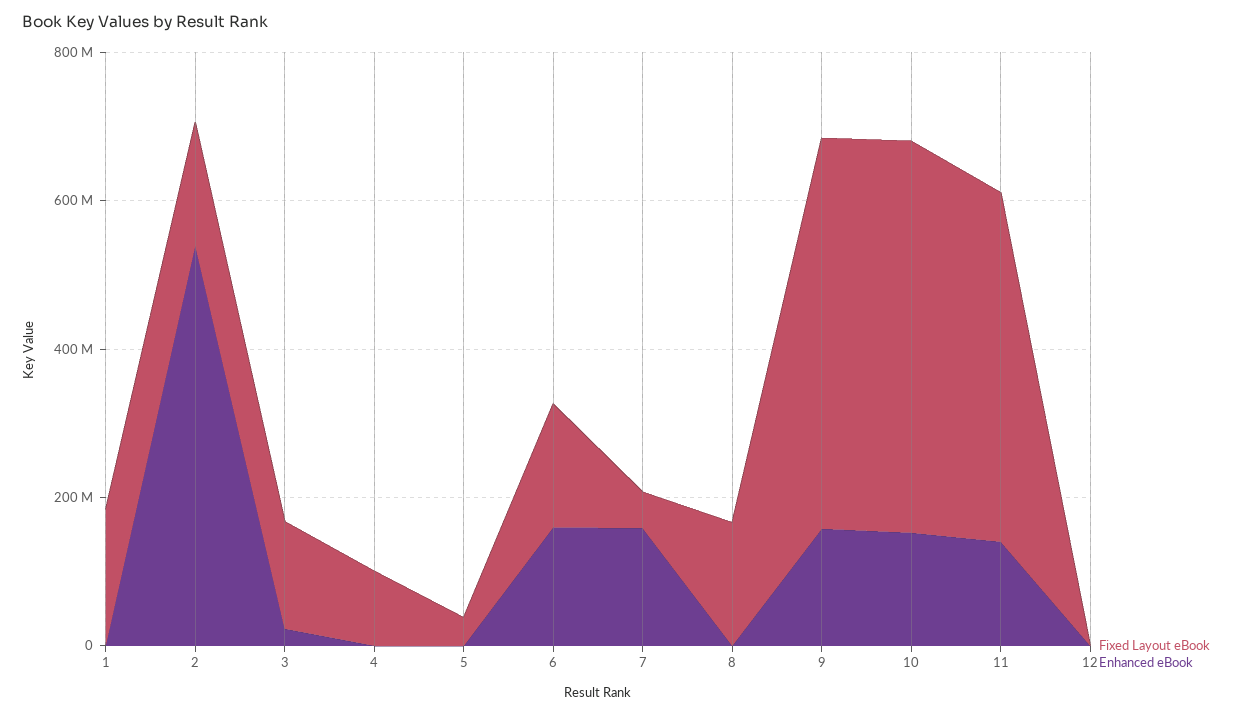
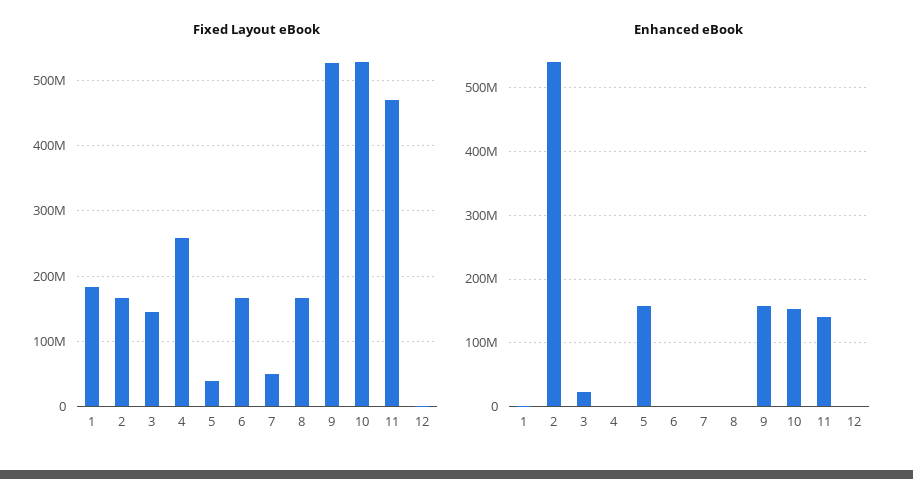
  {
    "Fixed Layout eBook": {
      "1": 180000000,
      "2": 170000000,
      "3": 140000000,
-     "4": 100000000,
+     "4": 260000000,
      "5": 40000000,
      "6": 170000000,
      "7": 50000000,
      "8": 170000000,
      "9": 530000000,
      "10": 530000000,
      "11": 470000000,
      "12": 0
    },
    "Enhanced eBook": {
      "1": 0,
      "2": 540000000,
      "3": 20000000,
      "4": 0,
-     "5": 0,
+     "5": 160000000,
-     "6": 150000000,
+     "6": 0,
-     "7": 150000000,
+     "7": 0,
      "8": 0,
      "9": 160000000,
      "10": 150000000,
      "11": 140000000,
      "12": 0
    }
  }

